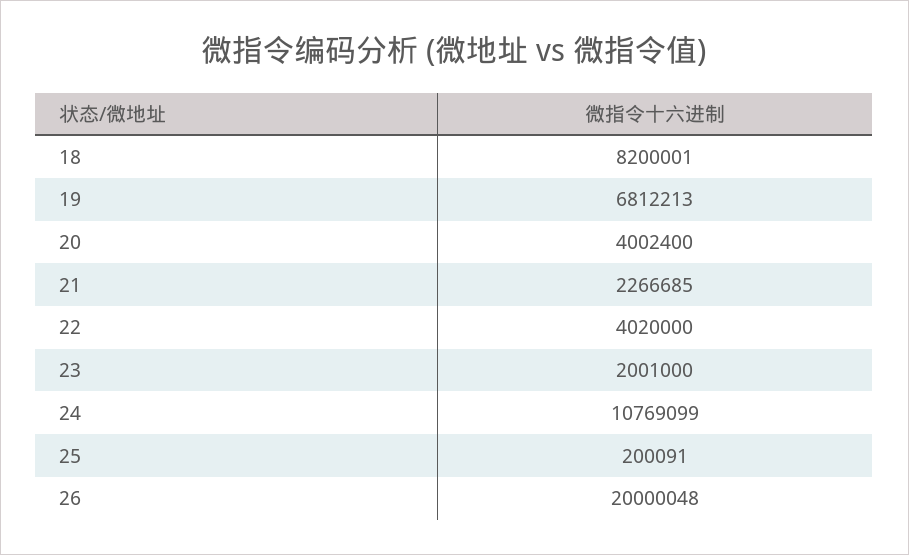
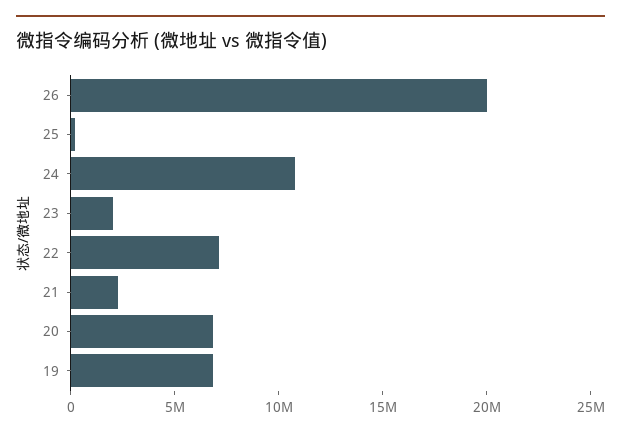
  {
-   "18": 8200001,
    "19": 6812213,
-   "20": 4002400,
+   "20": 7000000,
    "21": 2266685,
-   "22": 4020000,
+   "22": 7000000,
    "23": 2001000,
    "24": 10769099,
    "25": 200091,
    "26": 20000048
  }

